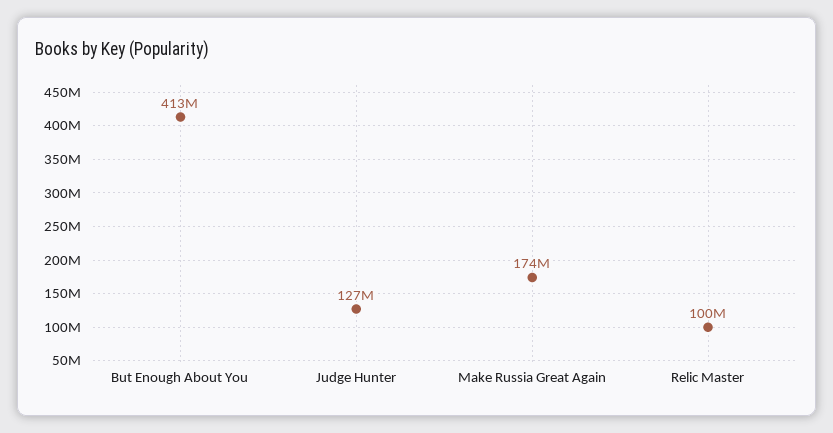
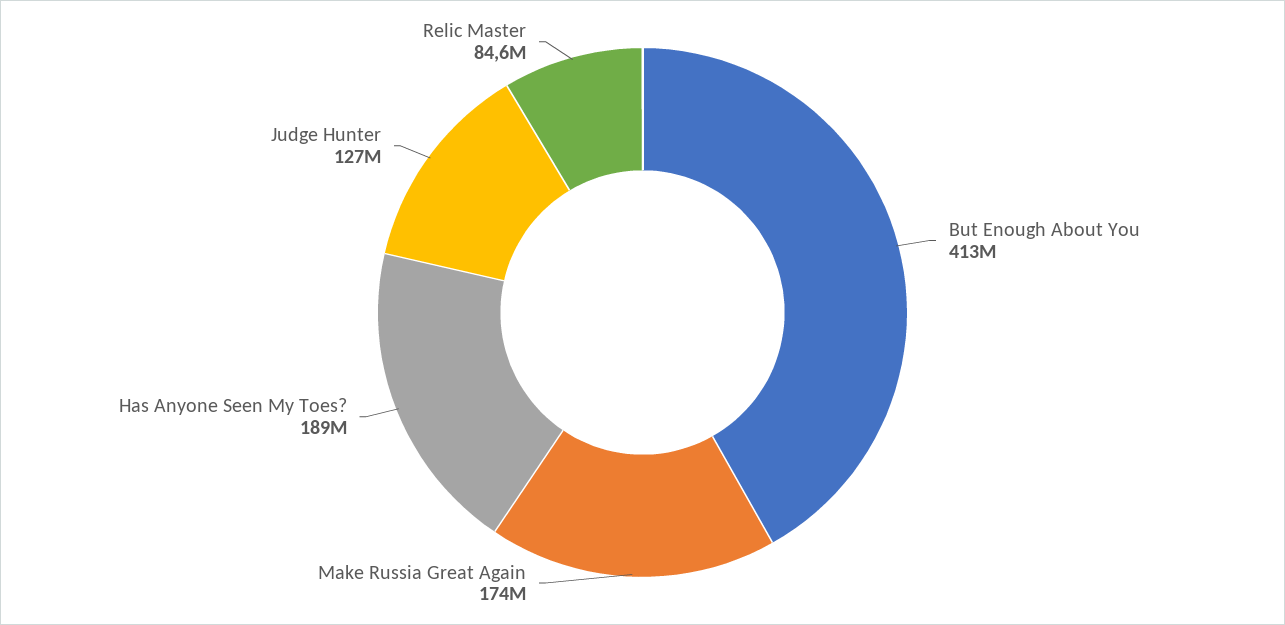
  {
    "But Enough About You": 413000000,
    "Judge Hunter": 127000000,
    "Make Russia Great Again": 174000000,
-   "Relic Master": 100000000
+   "Relic Master": 84600000,
+   "Has Anyone Seen My Toes?": 189000000
  }

